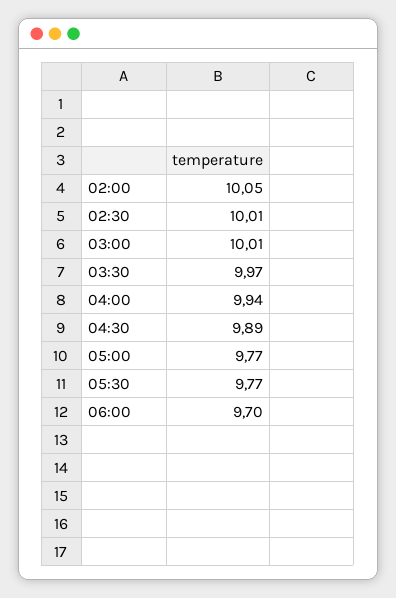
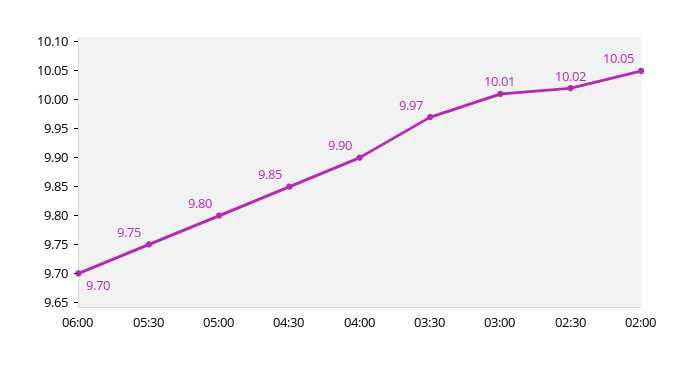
  {
    "02:00": 10.05,
-   "02:30": 10.01,
+   "02:30": 10.02,
    "03:00": 10.01,
    "03:30": 9.97,
-   "04:00": 9.94,
+   "04:00": 9.9,
-   "04:30": 9.89,
+   "04:30": 9.85,
-   "05:00": 9.77,
+   "05:00": 9.8,
-   "05:30": 9.77,
+   "05:30": 9.75,
    "06:00": 9.7
  }

